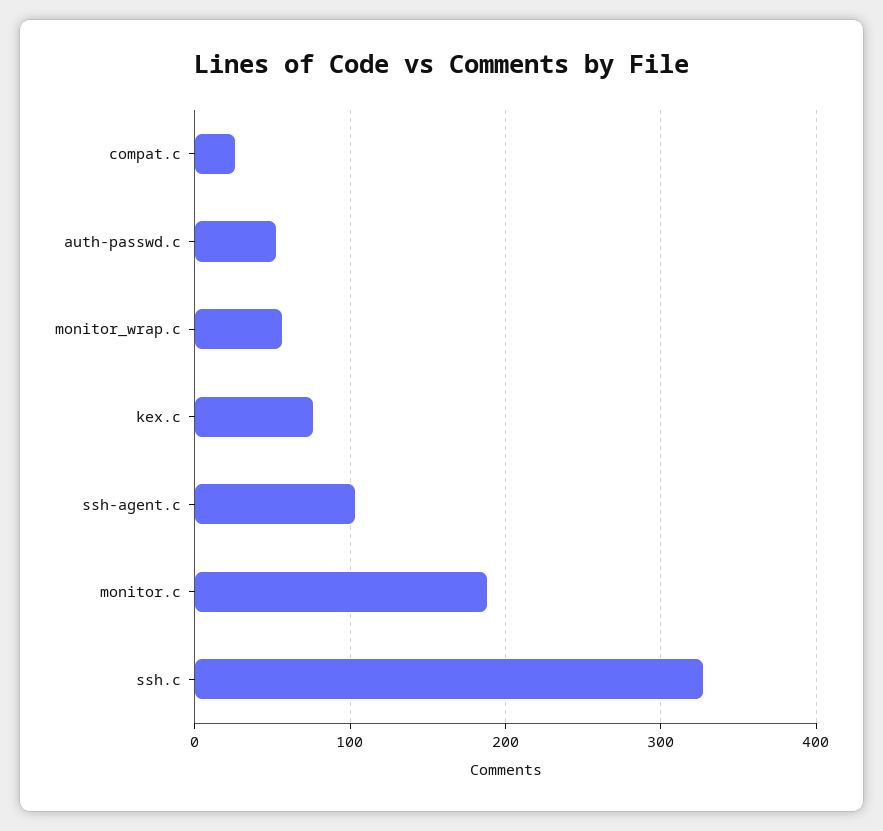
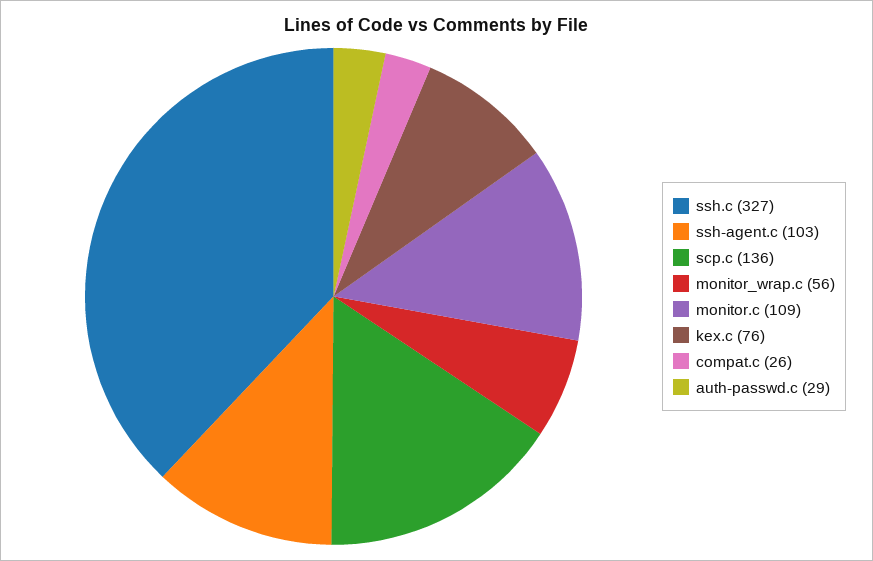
  {
    "compat.c": 26,
-   "auth-passwd.c": 50,
+   "auth-passwd.c": 29,
    "monitor_wrap.c": 56,
    "kex.c": 76,
    "ssh-agent.c": 103,
-   "monitor.c": 190,
+   "monitor.c": 109,
-   "ssh.c": 327
+   "ssh.c": 327,
+   "scp.c": 136
  }

